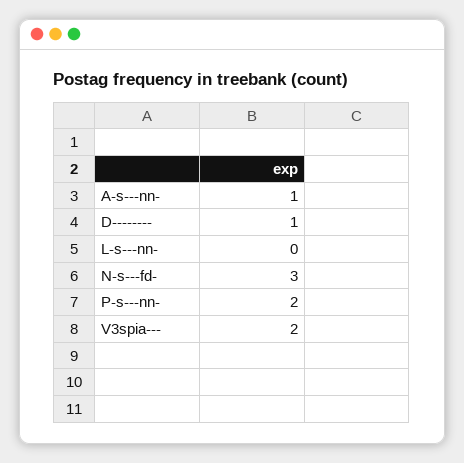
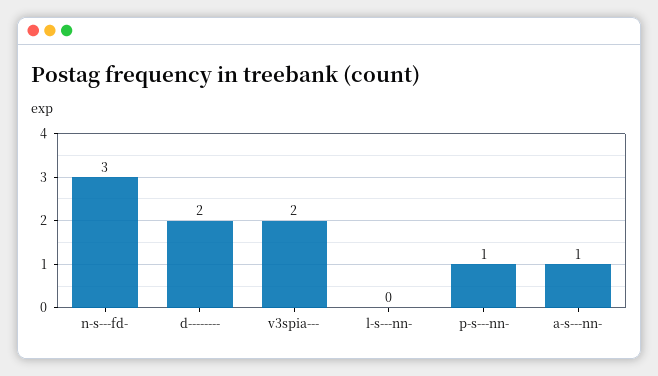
  {
    "A-s---nn-": 1,
-   "D--------": 1,
+   "D--------": 2,
    "L-s---nn-": 0,
    "N-s---fd-": 3,
-   "P-s---nn-": 2,
+   "P-s---nn-": 1,
    "V3spia---": 2
  }

